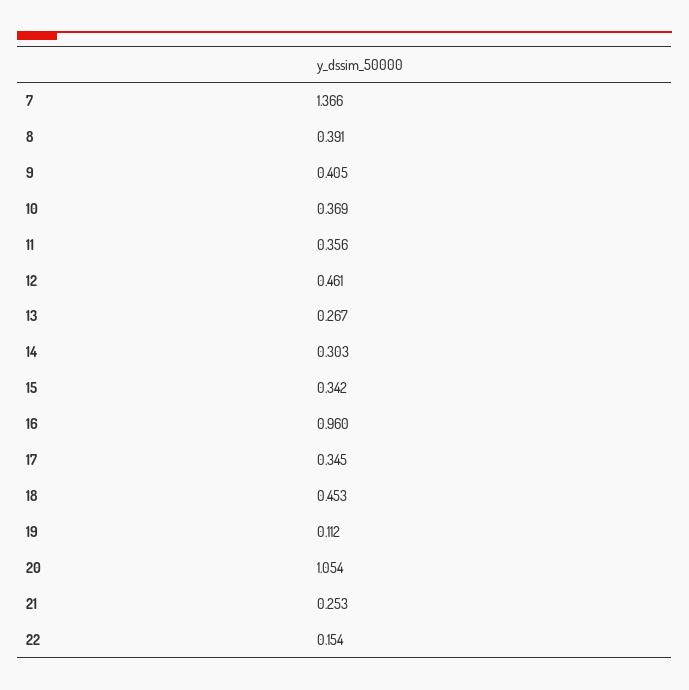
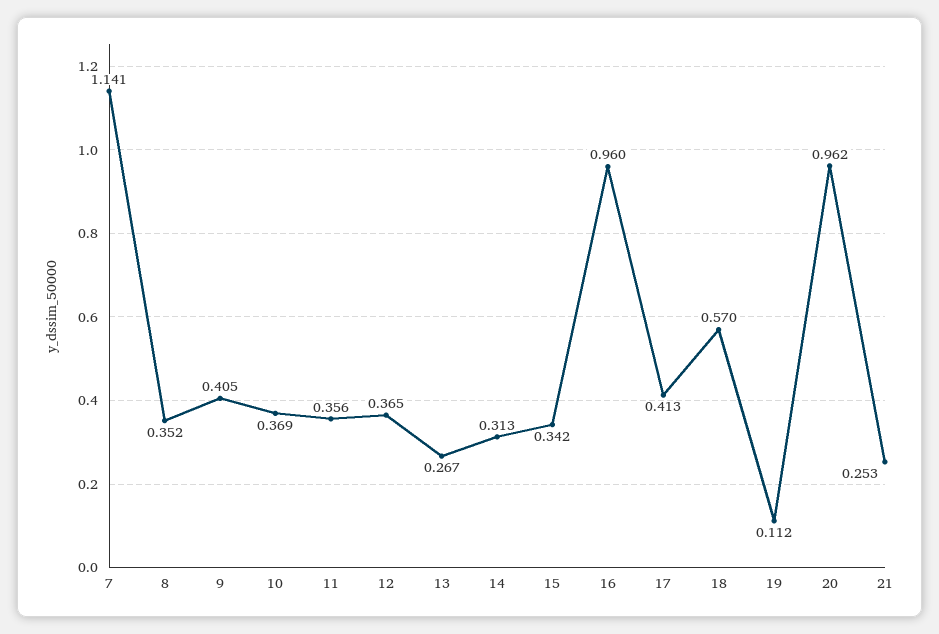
  {
-   "7": 1.366,
+   "7": 1.141,
-   "8": 0.391,
+   "8": 0.352,
    "9": 0.405,
    "10": 0.369,
    "11": 0.356,
-   "12": 0.461,
+   "12": 0.365,
    "13": 0.267,
-   "14": 0.303,
+   "14": 0.313,
    "15": 0.342,
    "16": 0.96,
-   "17": 0.345,
+   "17": 0.413,
-   "18": 0.453,
+   "18": 0.57,
    "19": 0.112,
-   "20": 1.054,
+   "20": 0.962,
-   "21": 0.253,
+   "21": 0.253
-   "22": 0.154
  }

